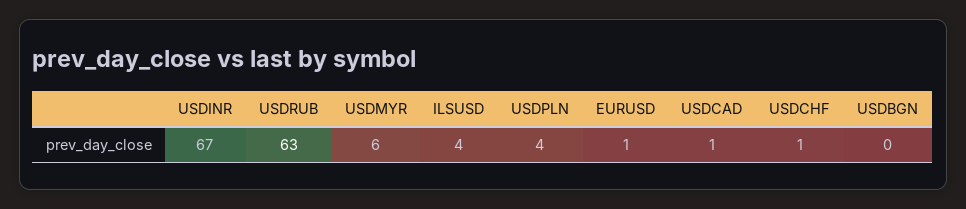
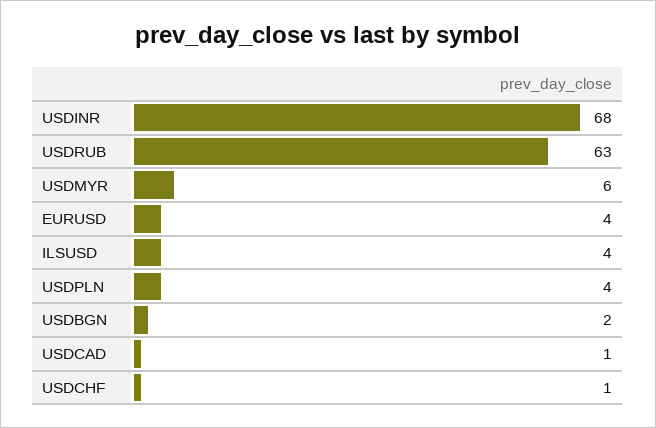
  {
-   "USDINR": 67,
+   "USDINR": 68,
    "USDRUB": 63,
    "USDMYR": 6,
    "ILSUSD": 4,
    "USDPLN": 4,
-   "EURUSD": 1,
+   "EURUSD": 4,
    "USDCAD": 1,
    "USDCHF": 1,
-   "USDBGN": 0
+   "USDBGN": 2
  }

